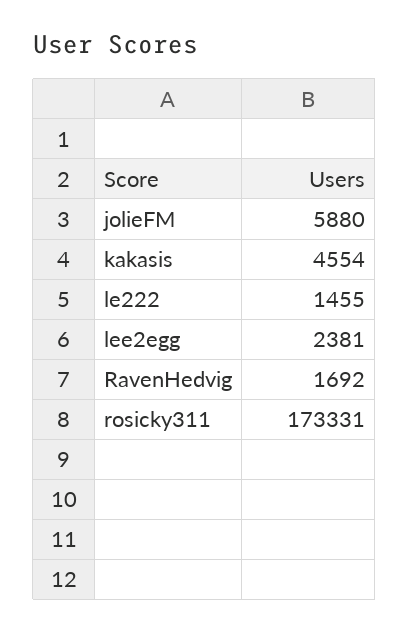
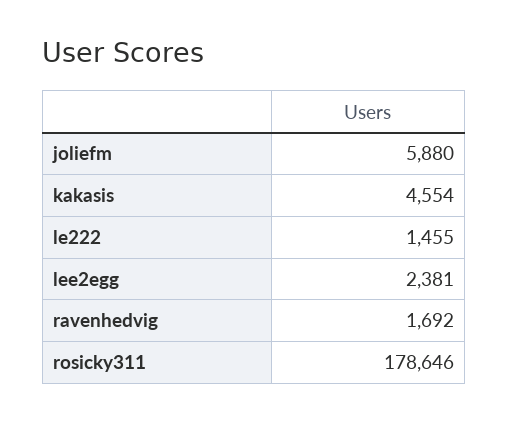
  {
    "jolieFM": 5880,
    "kakasis": 4554,
    "le222": 1455,
    "lee2egg": 2381,
    "RavenHedvig": 1692,
-   "rosicky311": 173331
+   "rosicky311": 178646
  }

